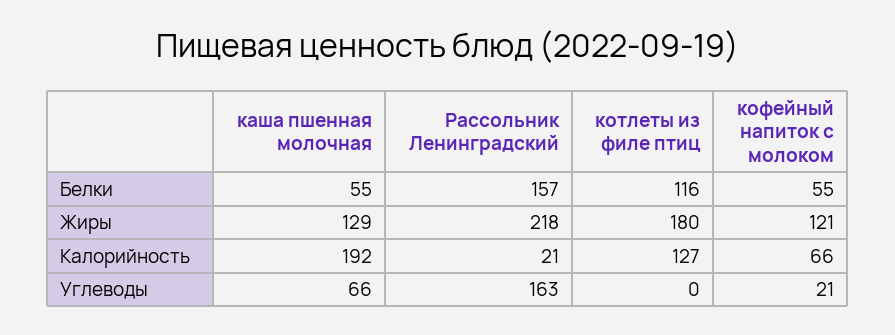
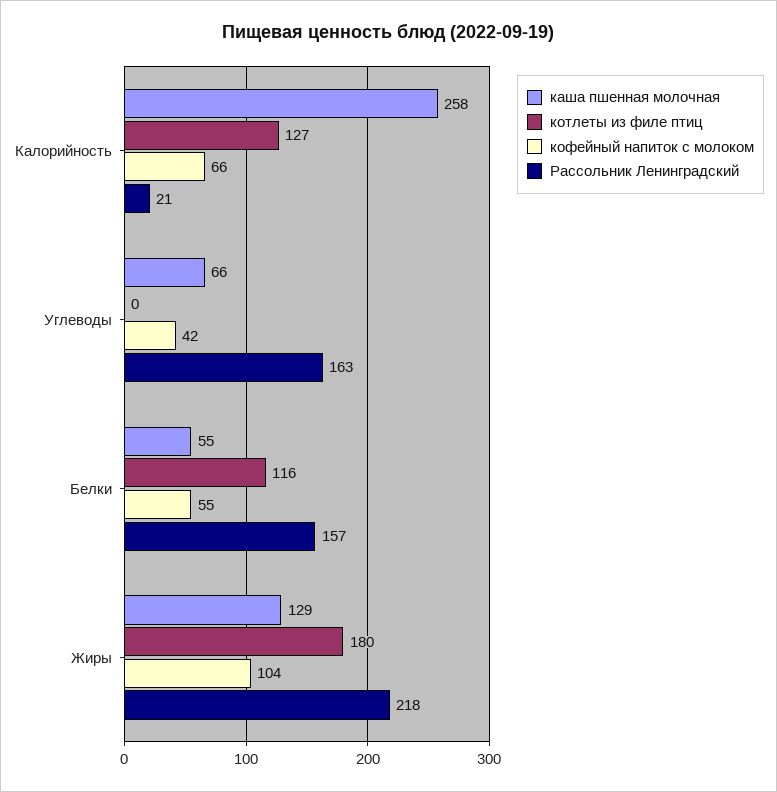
  {
    "каша пшенная молочная": {
      "Белки": 55,
      "Жиры": 129,
-     "Калорийность": 192,
+     "Калорийность": 258,
      "Углеводы": 66
    },
    "Рассольник Ленинградский": {
      "Белки": 157,
      "Жиры": 218,
      "Калорийность": 21,
      "Углеводы": 163
    },
    "котлеты из филе птиц": {
      "Белки": 116,
      "Жиры": 180,
      "Калорийность": 127,
      "Углеводы": 0
    },
    "кофейный напиток с молоком": {
      "Белки": 55,
-     "Жиры": 121,
+     "Жиры": 104,
      "Калорийность": 66,
-     "Углеводы": 21
+     "Углеводы": 42
    }
  }

